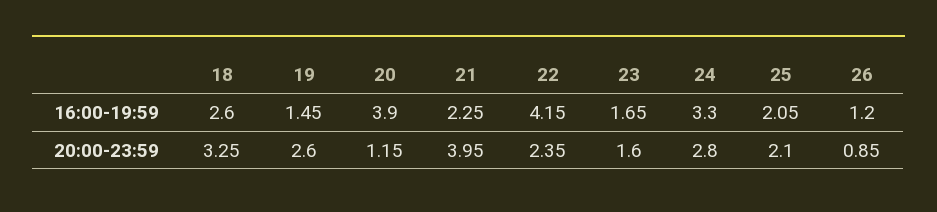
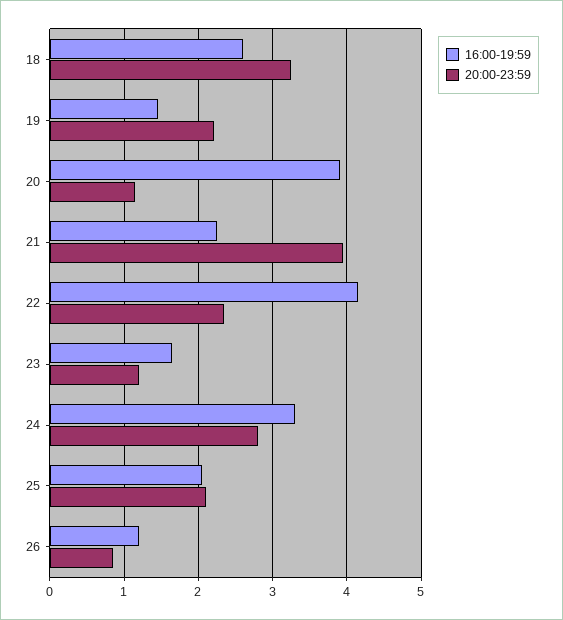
  {
    "16:00-19:59": {
      "18": 2.6,
      "19": 1.45,
      "20": 3.9,
      "21": 2.25,
      "22": 4.15,
      "23": 1.65,
      "24": 3.3,
      "25": 2.05,
      "26": 1.2
    },
    "20:00-23:59": {
      "18": 3.25,
-     "19": 2.6,
+     "19": 2.2,
      "20": 1.15,
      "21": 3.95,
      "22": 2.35,
-     "23": 1.6,
+     "23": 1.2,
      "24": 2.8,
      "25": 2.1,
      "26": 0.85
    }
  }

